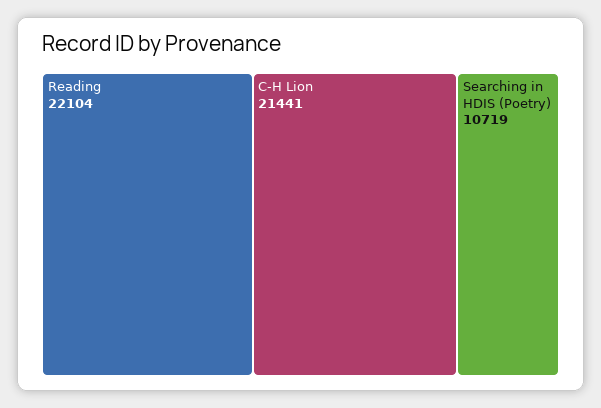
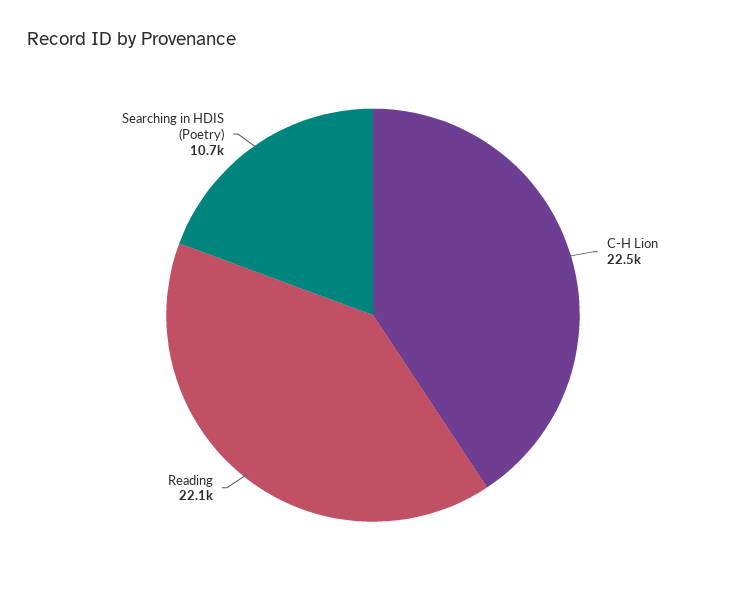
  {
    "Reading": 22104,
-   "C-H Lion": 21441,
+   "C-H Lion": 22500,
    "Searching in HDIS (Poetry)": 10719
  }

